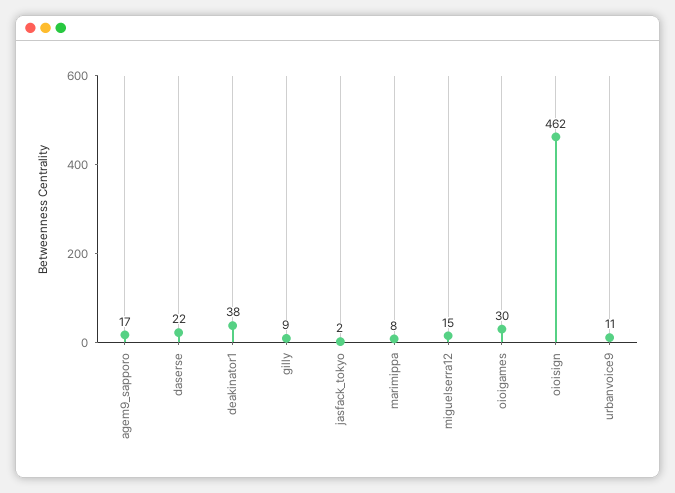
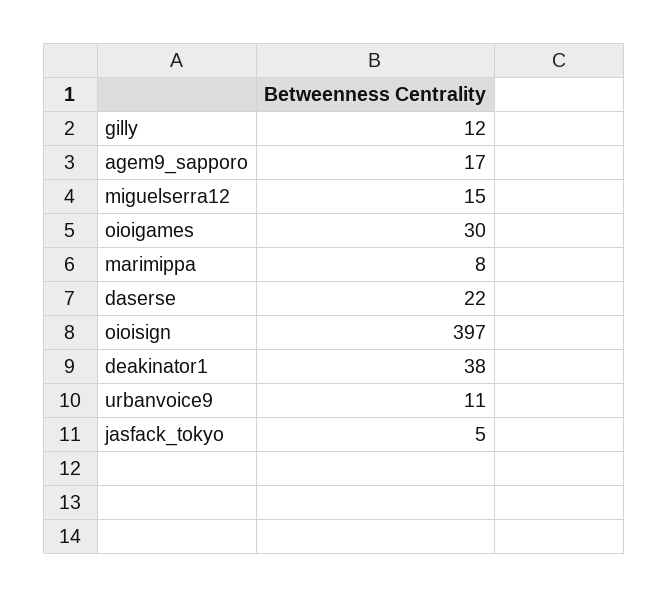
  {
    "agem9_sapporo": 17,
    "daserse": 22,
    "deakinator1": 38,
-   "gilly": 9,
+   "gilly": 12,
-   "jasfack_tokyo": 2,
+   "jasfack_tokyo": 5,
    "marimippa": 8,
    "miguelserra12": 15,
    "oioigames": 30,
-   "oioisign": 462,
+   "oioisign": 397,
    "urbanvoice9": 11
  }

